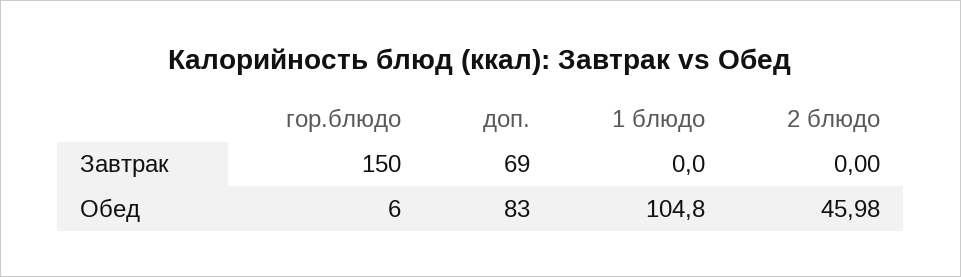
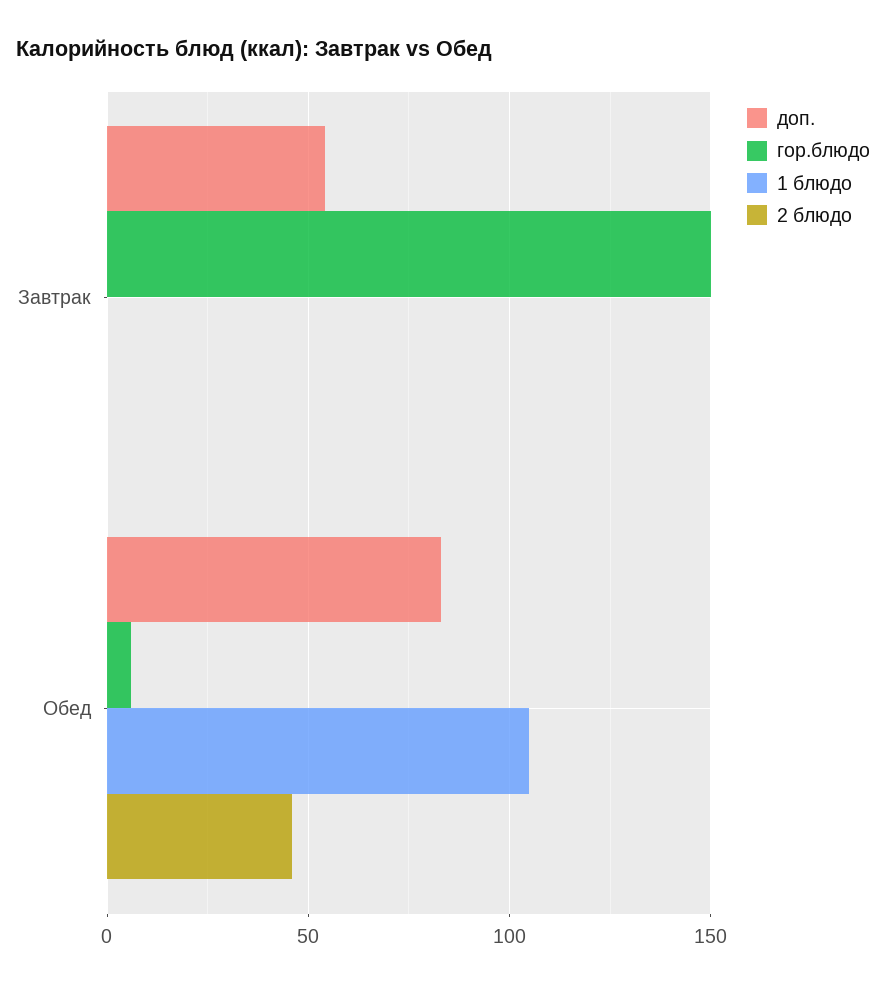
  {
    "гор.блюдо": {
      "Завтрак": 150,
      "Обед": 6
    },
    "доп.": {
-     "Завтрак": 69,
+     "Завтрак": 55,
      "Обед": 83
    },
    "1 блюдо": {
      "Завтрак": 0,
      "Обед": 104.8
    },
    "2 блюдо": {
      "Завтрак": 0,
      "Обед": 45.98
    }
  }

